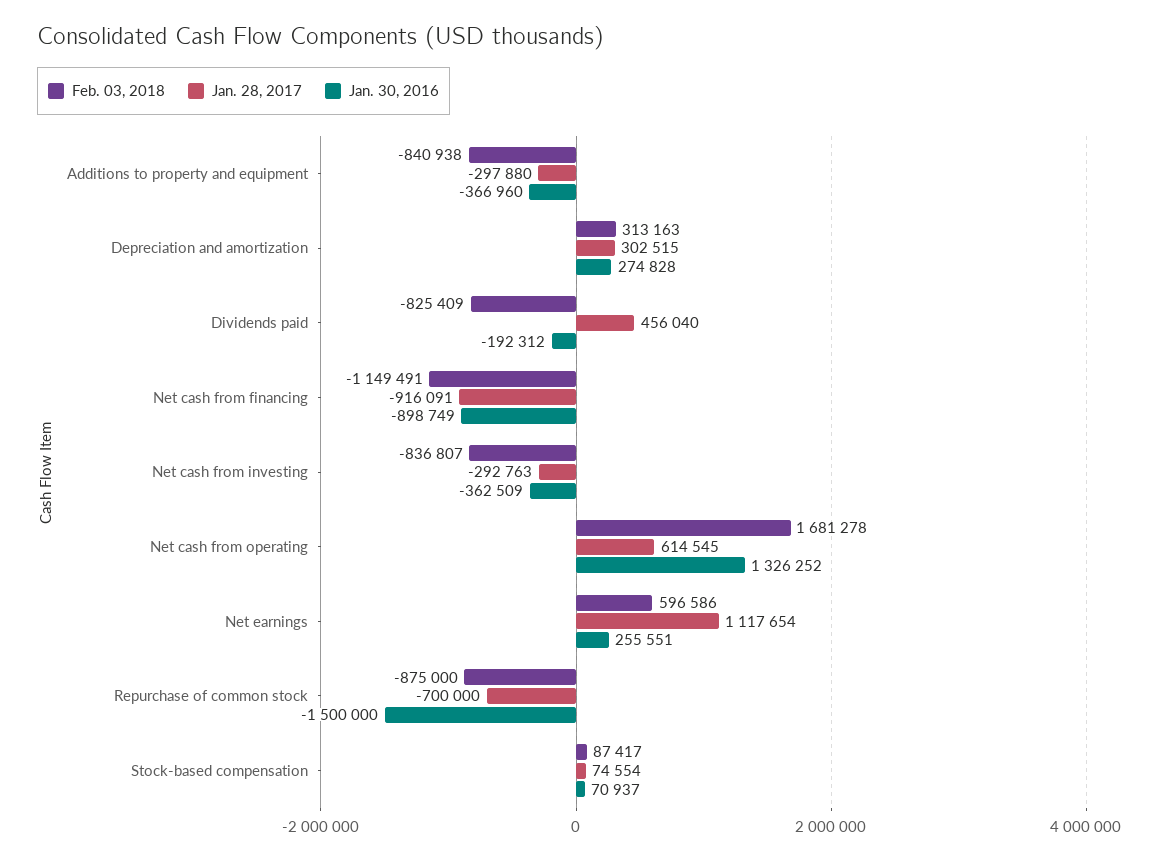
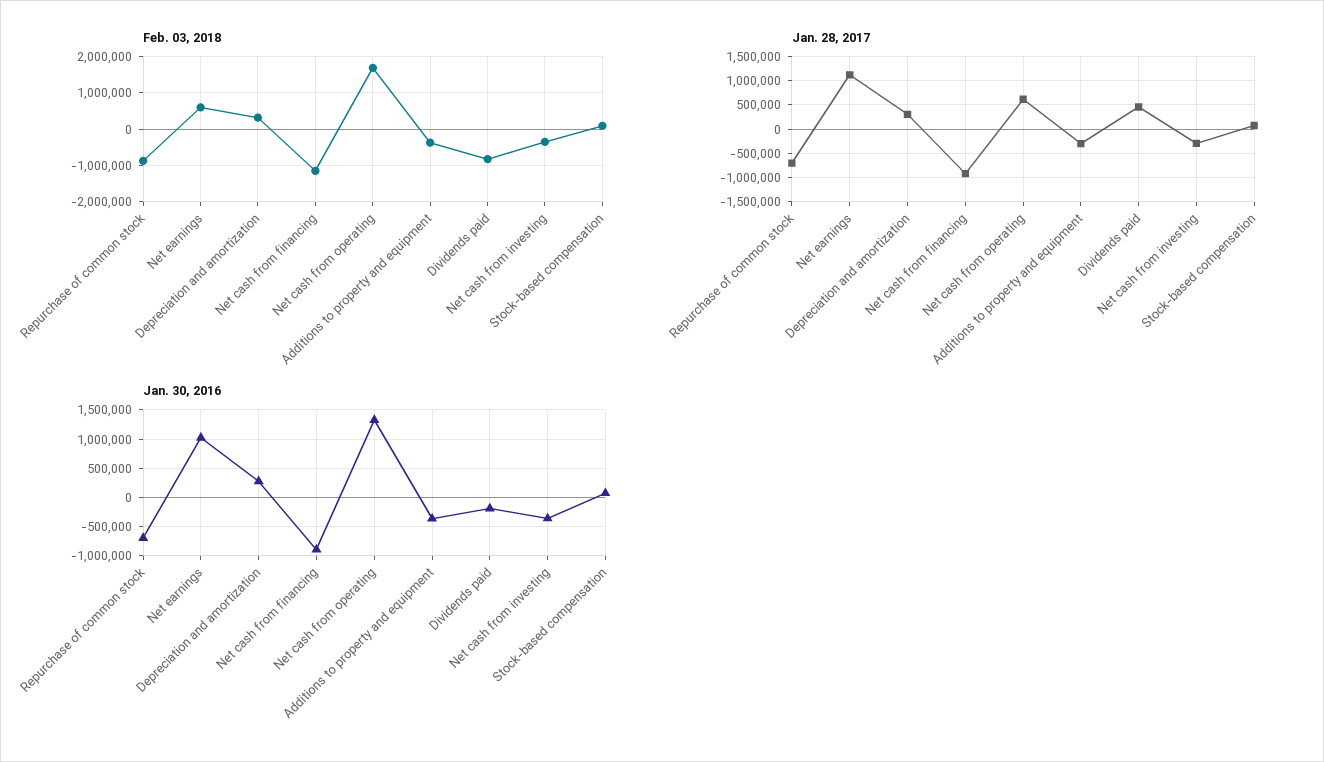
  {
    "Feb. 03, 2018": {
-     "Additions to property and equipment": -840938,
+     "Additions to property and equipment": -400000,
      "Depreciation and amortization": 313163,
      "Dividends paid": -825409,
      "Net cash from financing": -1149491,
-     "Net cash from investing": -836807,
+     "Net cash from investing": -400000,
      "Net cash from operating": 1681278,
      "Net earnings": 596586,
      "Repurchase of common stock": -875000,
      "Stock-based compensation": 87417
    },
    "Jan. 28, 2017": {
      "Additions to property and equipment": -297880,
      "Depreciation and amortization": 302515,
      "Dividends paid": 456040,
      "Net cash from financing": -916091,
      "Net cash from investing": -292763,
      "Net cash from operating": 614545,
      "Net earnings": 1117654,
      "Repurchase of common stock": -700000,
      "Stock-based compensation": 74554
    },
    "Jan. 30, 2016": {
      "Additions to property and equipment": -366960,
      "Depreciation and amortization": 274828,
      "Dividends paid": -192312,
      "Net cash from financing": -898749,
      "Net cash from investing": -362509,
      "Net cash from operating": 1326252,
-     "Net earnings": 255551,
+     "Net earnings": 1000000,
-     "Repurchase of common stock": -1500000,
+     "Repurchase of common stock": -750000,
      "Stock-based compensation": 70937
    }
  }

